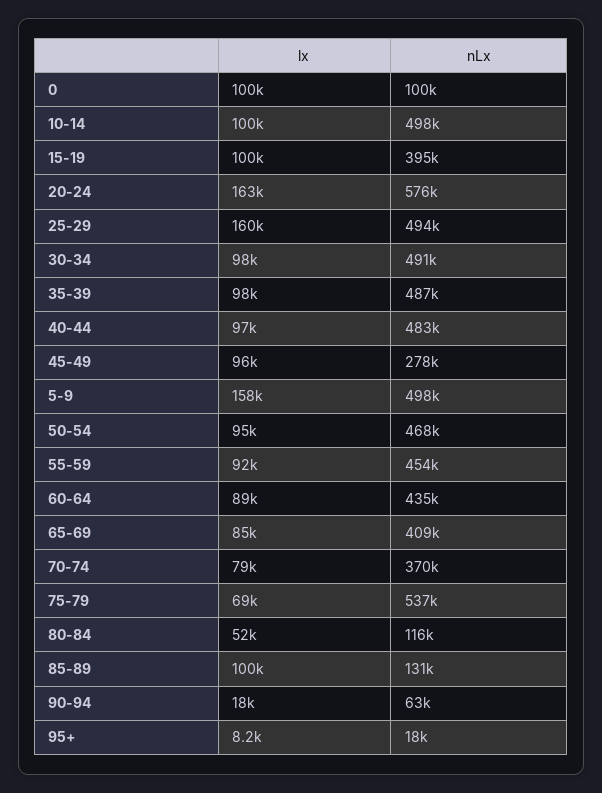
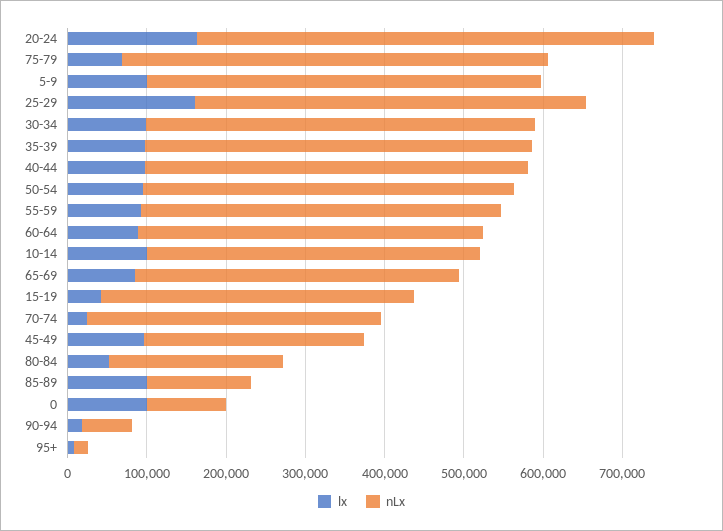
  {
    "lx": {
      "0": 100000,
      "10-14": 100000,
-     "15-19": 100000,
+     "15-19": 40000,
      "20-24": 163000,
      "25-29": 160000,
      "30-34": 98000,
      "35-39": 98000,
      "40-44": 97000,
      "45-49": 96000,
-     "5-9": 158000,
+     "5-9": 100000,
      "50-54": 95000,
      "55-59": 92000,
      "60-64": 89000,
      "65-69": 85000,
-     "70-74": 79000,
+     "70-74": 20000,
      "75-79": 69000,
      "80-84": 52000,
      "85-89": 100000,
      "90-94": 18000,
      "95+": 8200
    },
    "nLx": {
      "0": 100000,
-     "10-14": 498000,
+     "10-14": 420000,
      "15-19": 395000,
      "20-24": 576000,
      "25-29": 494000,
      "30-34": 491000,
      "35-39": 487000,
      "40-44": 483000,
      "45-49": 278000,
      "5-9": 498000,
      "50-54": 468000,
      "55-59": 454000,
      "60-64": 435000,
      "65-69": 409000,
      "70-74": 370000,
      "75-79": 537000,
-     "80-84": 116000,
+     "80-84": 220000,
      "85-89": 131000,
      "90-94": 63000,
      "95+": 18000
    }
  }

